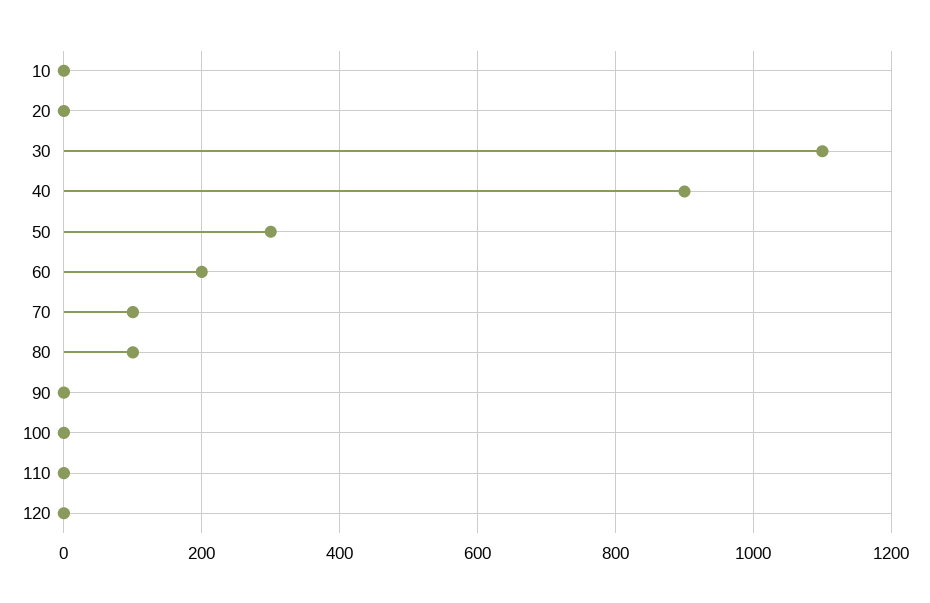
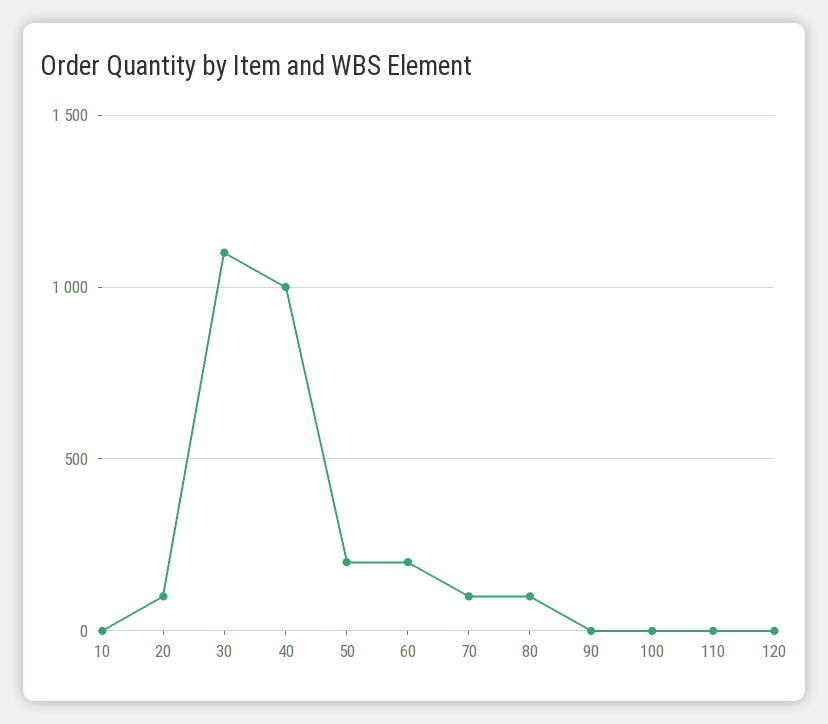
  {
    "10": 0,
-   "20": 0,
+   "20": 100,
    "30": 1100,
-   "40": 900,
+   "40": 1000,
-   "50": 300,
+   "50": 200,
    "60": 200,
    "70": 100,
    "80": 100,
    "90": 0,
    "100": 0,
    "110": 0,
    "120": 0
  }

